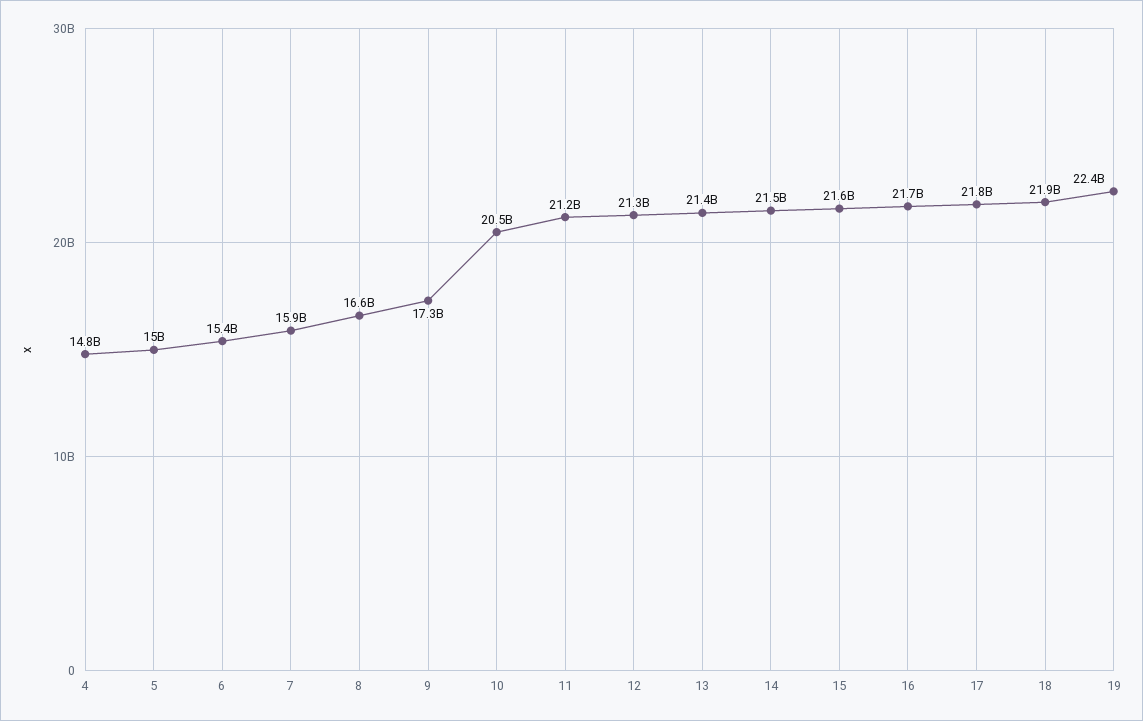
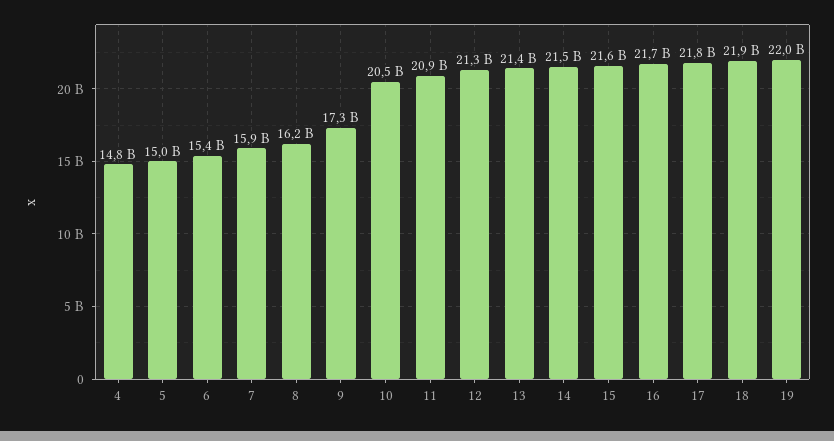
  {
    "4": 14800000000,
    "5": 15000000000,
    "6": 15400000000,
    "7": 15900000000,
-   "8": 16600000000,
+   "8": 16200000000,
    "9": 17300000000,
    "10": 20500000000,
-   "11": 21200000000,
+   "11": 20900000000,
    "12": 21300000000,
    "13": 21400000000,
    "14": 21500000000,
    "15": 21600000000,
    "16": 21700000000,
    "17": 21800000000,
    "18": 21900000000,
-   "19": 22400000000
+   "19": 22000000000
  }

